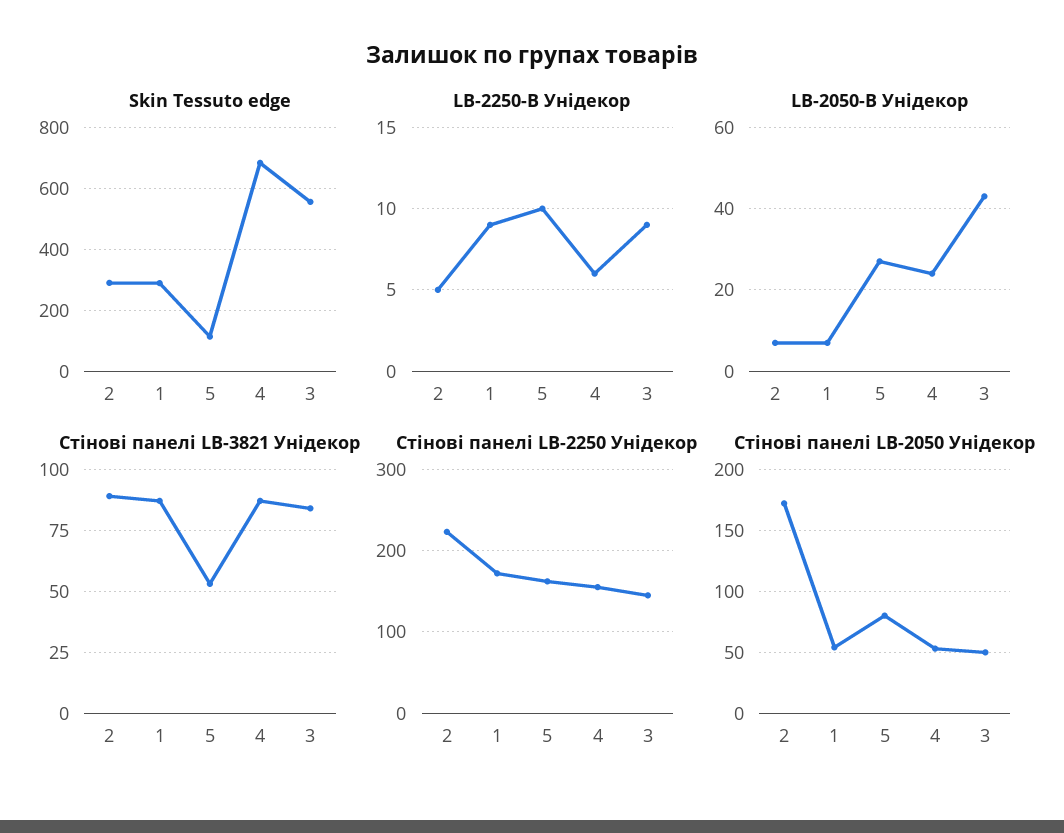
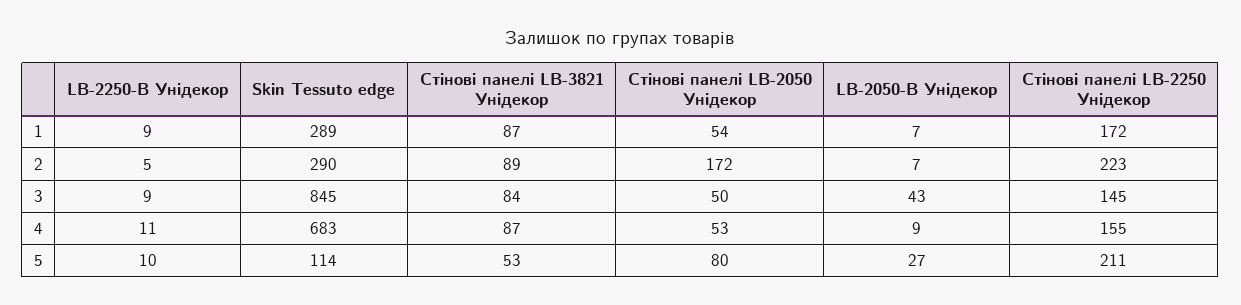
  {
    "Skin Tessuto edge": {
      "2": 290,
      "1": 289,
      "5": 114,
      "4": 683,
-     "3": 560
+     "3": 845
    },
    "LB-2250-В Унідекор": {
      "2": 5,
      "1": 9,
      "5": 10,
-     "4": 6,
+     "4": 11,
      "3": 9
    },
    "LB-2050-В Унідекор": {
      "2": 7,
      "1": 7,
      "5": 27,
-     "4": 25,
+     "4": 9,
      "3": 43
    },
    "Стінові панелі LB-3821 Унідекор": {
      "2": 89,
      "1": 87,
      "5": 53,
      "4": 87,
      "3": 84
    },
    "Стінові панелі LB-2250 Унідекор": {
      "2": 223,
      "1": 172,
-     "5": 160,
+     "5": 211,
      "4": 155,
      "3": 145
    },
    "Стінові панелі LB-2050 Унідекор": {
      "2": 172,
      "1": 54,
      "5": 80,
      "4": 53,
      "3": 50
    }
  }

